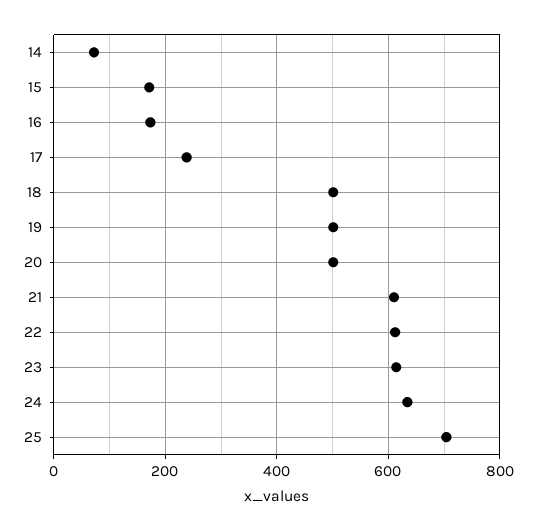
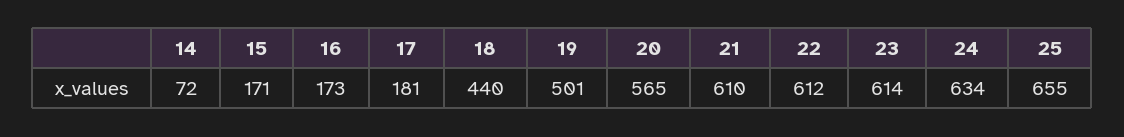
  {
    "14": 72,
    "15": 171,
    "16": 173,
-   "17": 240,
+   "17": 181,
-   "18": 500,
+   "18": 440,
    "19": 501,
-   "20": 500,
+   "20": 565,
    "21": 610,
    "22": 612,
    "23": 614,
    "24": 634,
-   "25": 700
+   "25": 655
  }

